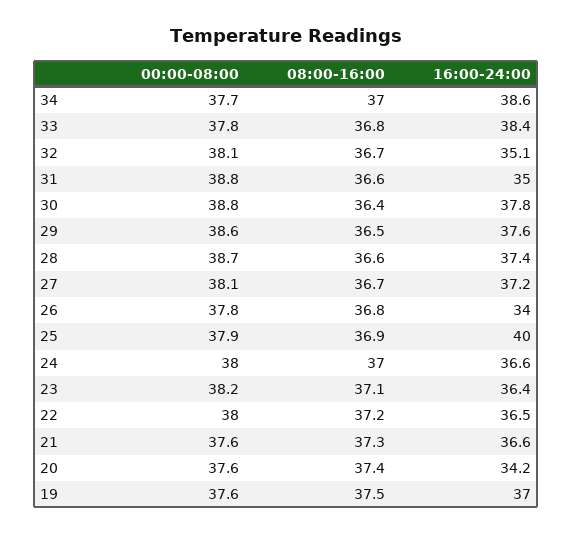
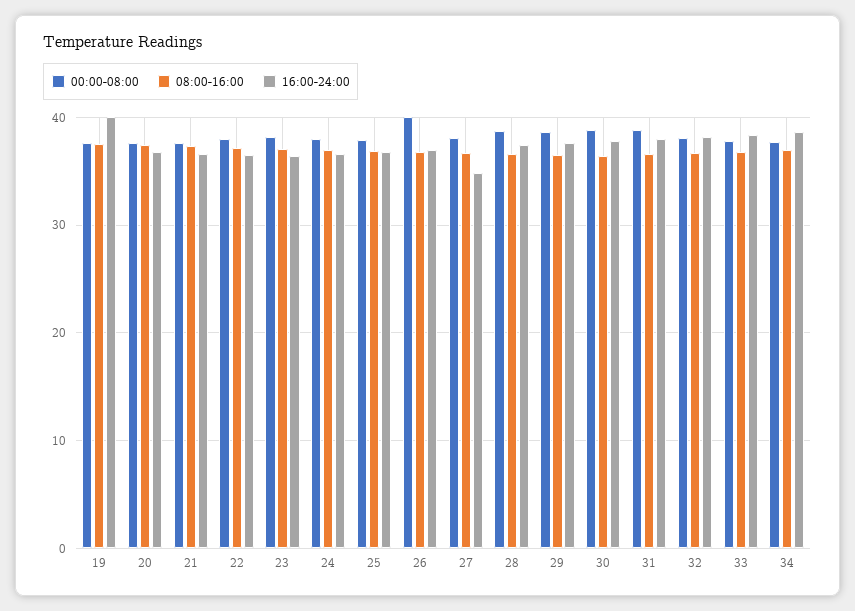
  {
    "00:00-08:00": {
      "34": 37.7,
      "33": 37.8,
      "32": 38.1,
      "31": 38.8,
      "30": 38.8,
      "29": 38.6,
      "28": 38.7,
      "27": 38.1,
-     "26": 37.8,
+     "26": 40,
      "25": 37.9,
      "24": 38,
      "23": 38.2,
      "22": 38,
      "21": 37.6,
      "20": 37.6,
      "19": 37.6
    },
    "08:00-16:00": {
      "34": 37,
      "33": 36.8,
      "32": 36.7,
      "31": 36.6,
      "30": 36.4,
      "29": 36.5,
      "28": 36.6,
      "27": 36.7,
      "26": 36.8,
      "25": 36.9,
      "24": 37,
      "23": 37.1,
      "22": 37.2,
      "21": 37.3,
      "20": 37.4,
      "19": 37.5
    },
    "16:00-24:00": {
      "34": 38.6,
      "33": 38.4,
-     "32": 35.1,
+     "32": 38,
-     "31": 35,
+     "31": 38,
      "30": 37.8,
      "29": 37.6,
      "28": 37.4,
-     "27": 37.2,
+     "27": 35,
-     "26": 34,
+     "26": 37,
-     "25": 40,
+     "25": 37,
      "24": 36.6,
      "23": 36.4,
      "22": 36.5,
      "21": 36.6,
-     "20": 34.2,
+     "20": 37,
-     "19": 37
+     "19": 40
    }
  }

